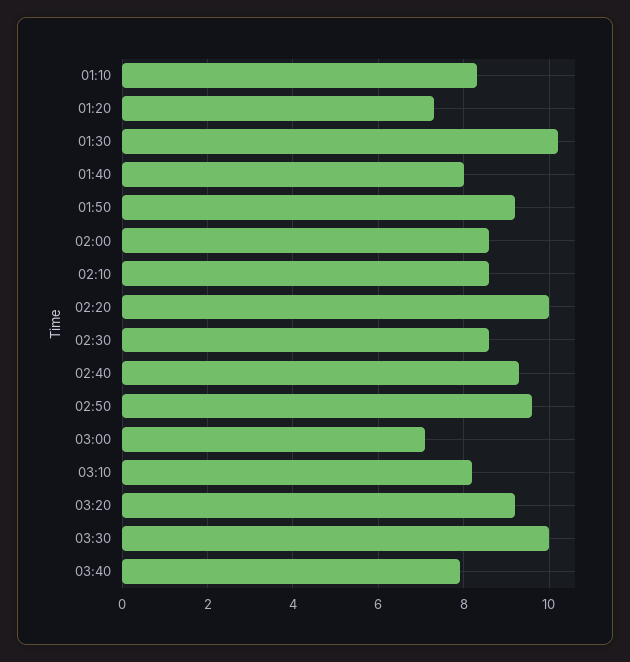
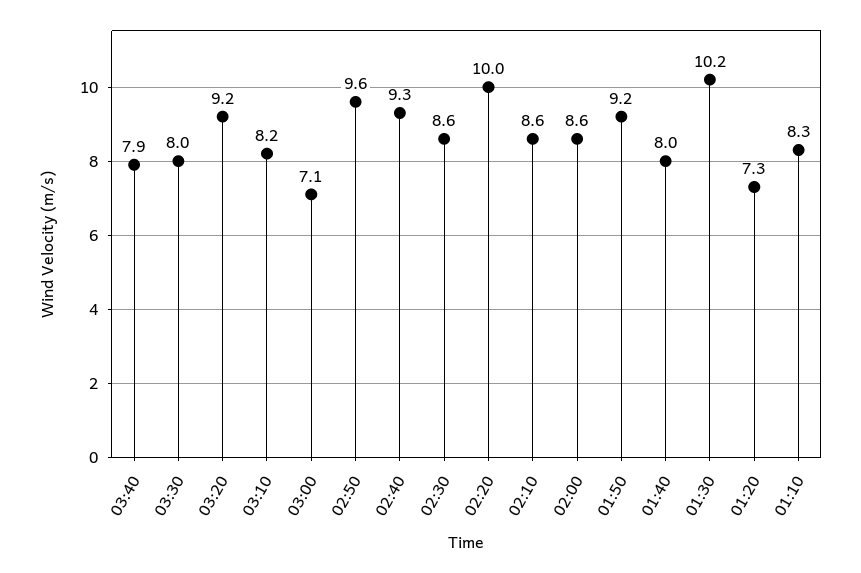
  {
    "01:10": 8.3,
    "01:20": 7.3,
    "01:30": 10.2,
    "01:40": 8,
    "01:50": 9.2,
    "02:00": 8.6,
    "02:10": 8.6,
    "02:20": 10,
    "02:30": 8.6,
    "02:40": 9.3,
    "02:50": 9.6,
    "03:00": 7.1,
    "03:10": 8.2,
    "03:20": 9.2,
-   "03:30": 10,
+   "03:30": 8,
    "03:40": 7.9
  }

